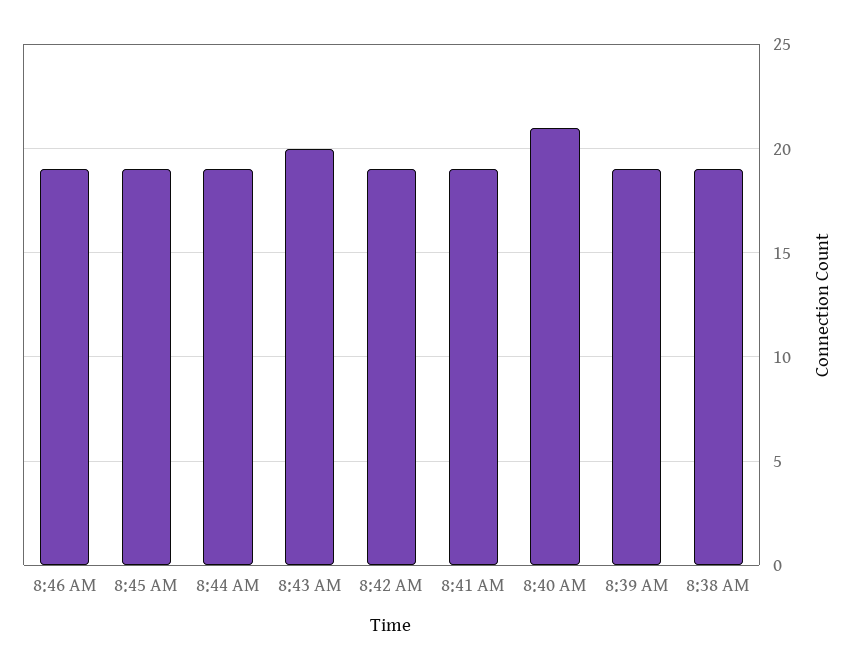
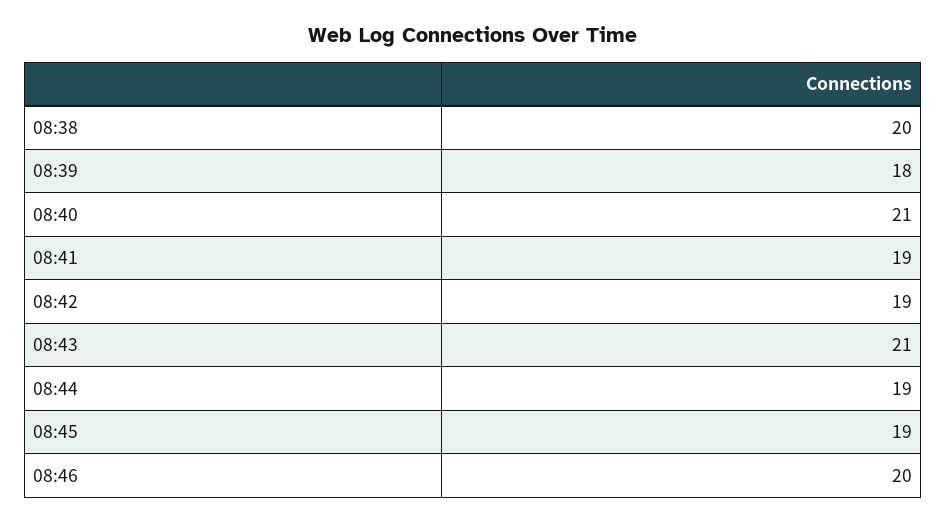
  {
-   "8:46 AM": 19,
+   "8:46 AM": 20,
    "8:45 AM": 19,
    "8:44 AM": 19,
-   "8:43 AM": 20,
+   "8:43 AM": 21,
    "8:42 AM": 19,
    "8:41 AM": 19,
    "8:40 AM": 21,
-   "8:39 AM": 19,
+   "8:39 AM": 18,
-   "8:38 AM": 19
+   "8:38 AM": 20
  }

